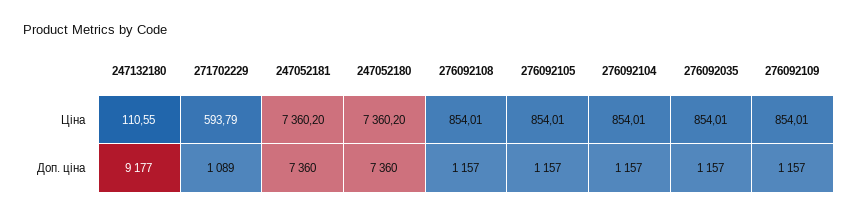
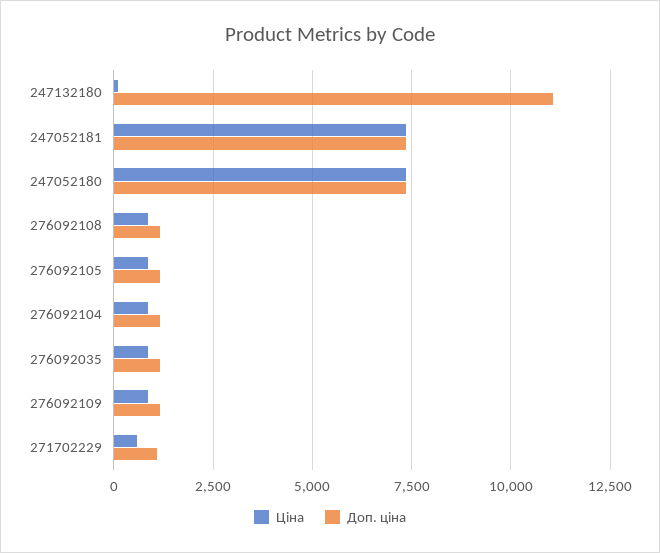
  {
    "Ціна": {
      "247132180": 110.55,
      "271702229": 593.79,
      "247052181": 7360.2,
      "247052180": 7360.2,
      "276092108": 854.01,
      "276092105": 854.01,
      "276092104": 854.01,
      "276092035": 854.01,
      "276092109": 854.01
    },
    "Доп. ціна": {
-     "247132180": 9177,
+     "247132180": 11000,
      "271702229": 1089,
      "247052181": 7360,
      "247052180": 7360,
      "276092108": 1157,
      "276092105": 1157,
      "276092104": 1157,
      "276092035": 1157,
      "276092109": 1157
    }
  }

